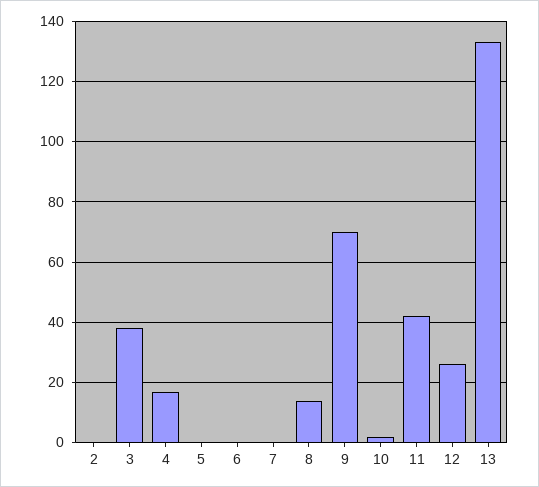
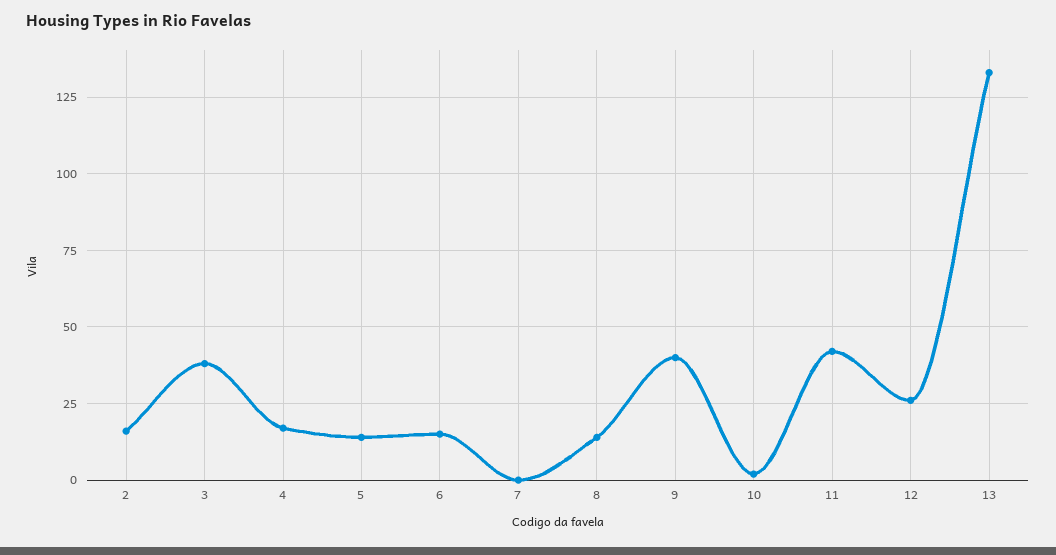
  {
-   "2": 0,
+   "2": 15,
    "3": 40,
    "4": 15,
-   "5": 0,
+   "5": 15,
-   "6": 0,
+   "6": 15,
    "7": 0,
    "8": 15,
-   "9": 70,
+   "9": 40,
    "10": 0,
    "11": 40,
    "12": 25,
    "13": 135
  }

